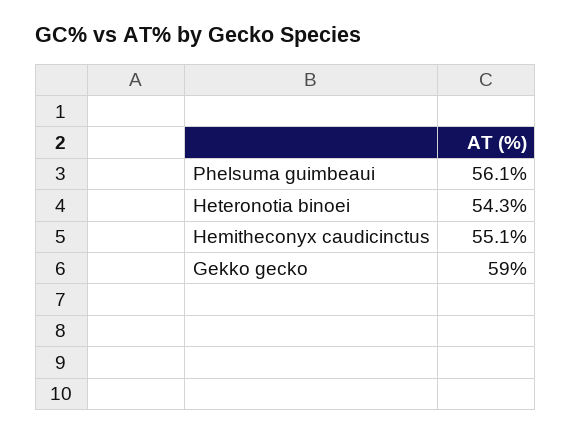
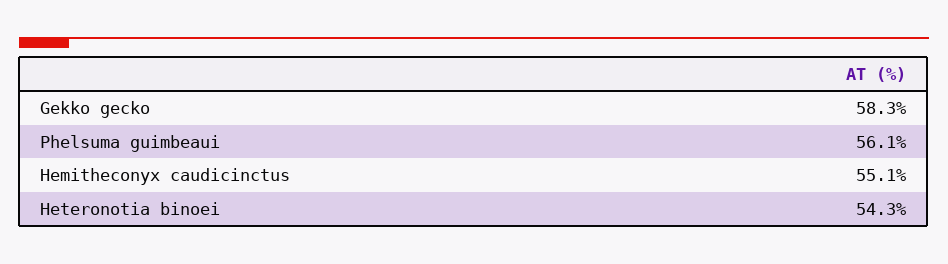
  {
    "Phelsuma guimbeaui": 56.1,
    "Heteronotia binoei": 54.3,
    "Hemitheconyx caudicinctus": 55.1,
-   "Gekko gecko": 59
+   "Gekko gecko": 58.3
  }

